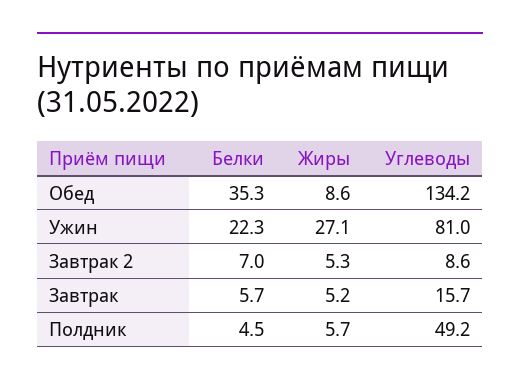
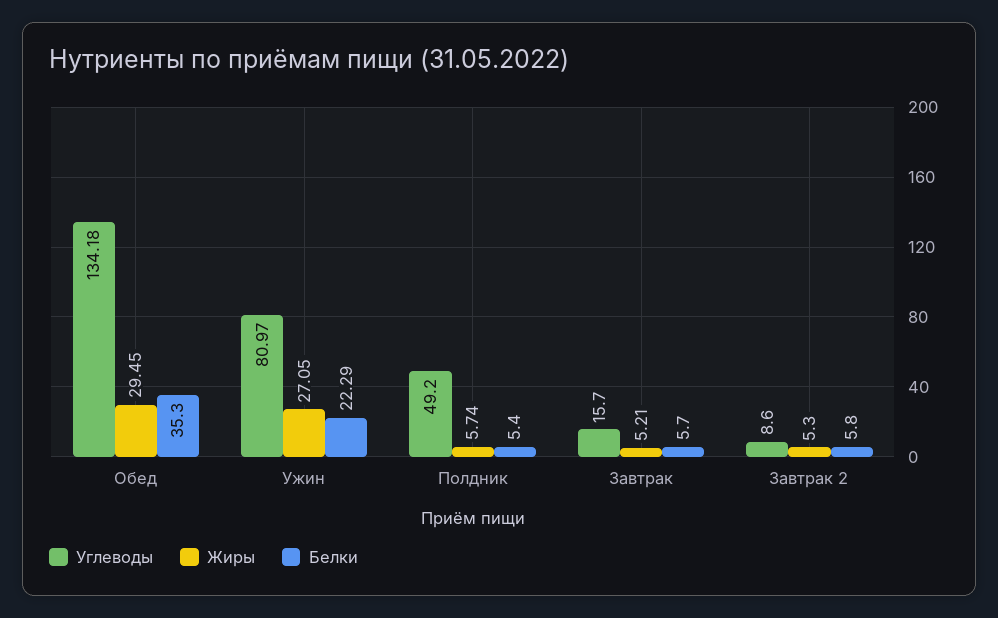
  {
    "Белки": {
      "Обед": 35.3,
      "Ужин": 22.29,
-     "Завтрак 2": 7,
+     "Завтрак 2": 5.8,
      "Завтрак": 5.7,
-     "Полдник": 4.5
+     "Полдник": 5.4
    },
    "Жиры": {
-     "Обед": 8.6,
+     "Обед": 29.45,
      "Ужин": 27.05,
      "Завтрак 2": 5.3,
      "Завтрак": 5.21,
      "Полдник": 5.74
    },
    "Углеводы": {
      "Обед": 134.18,
      "Ужин": 80.97,
      "Завтрак 2": 8.6,
      "Завтрак": 15.7,
      "Полдник": 49.2
    }
  }

